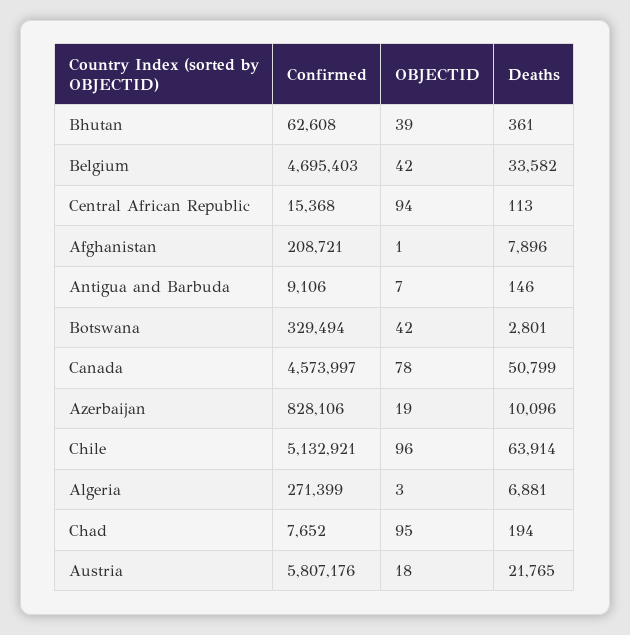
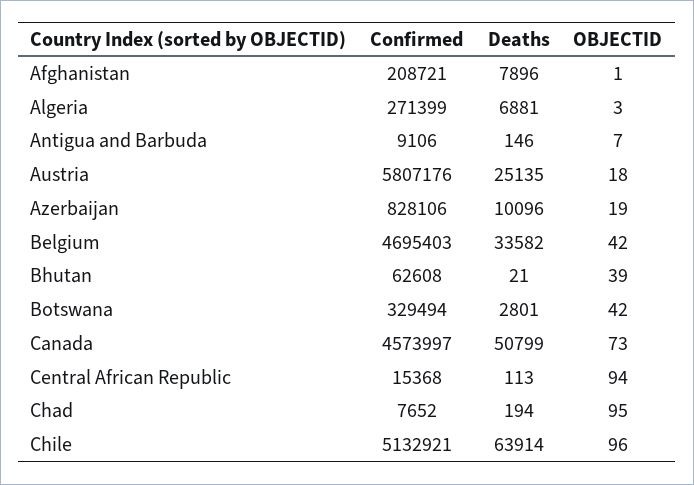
  {
    "Confirmed": {
      "Bhutan": 62608,
      "Belgium": 4695403,
      "Central African Republic": 15368,
      "Afghanistan": 208721,
      "Antigua and Barbuda": 9106,
      "Botswana": 329494,
      "Canada": 4573997,
      "Azerbaijan": 828106,
      "Chile": 5132921,
      "Algeria": 271399,
      "Chad": 7652,
      "Austria": 5807176
    },
    "OBJECTID": {
      "Bhutan": 39,
      "Belgium": 42,
      "Central African Republic": 94,
      "Afghanistan": 1,
      "Antigua and Barbuda": 7,
      "Botswana": 42,
-     "Canada": 78,
+     "Canada": 73,
      "Azerbaijan": 19,
      "Chile": 96,
      "Algeria": 3,
      "Chad": 95,
      "Austria": 18
    },
    "Deaths": {
-     "Bhutan": 361,
+     "Bhutan": 21,
      "Belgium": 33582,
      "Central African Republic": 113,
      "Afghanistan": 7896,
      "Antigua and Barbuda": 146,
      "Botswana": 2801,
      "Canada": 50799,
      "Azerbaijan": 10096,
      "Chile": 63914,
      "Algeria": 6881,
      "Chad": 194,
-     "Austria": 21765
+     "Austria": 25135
    }
  }

